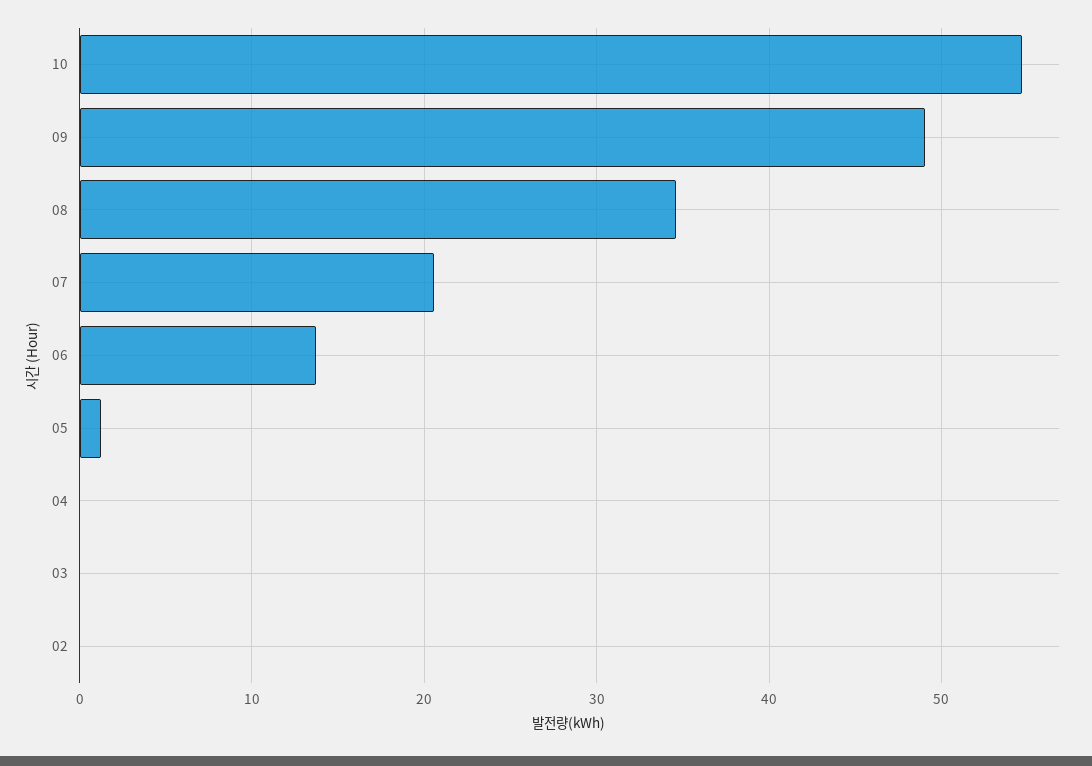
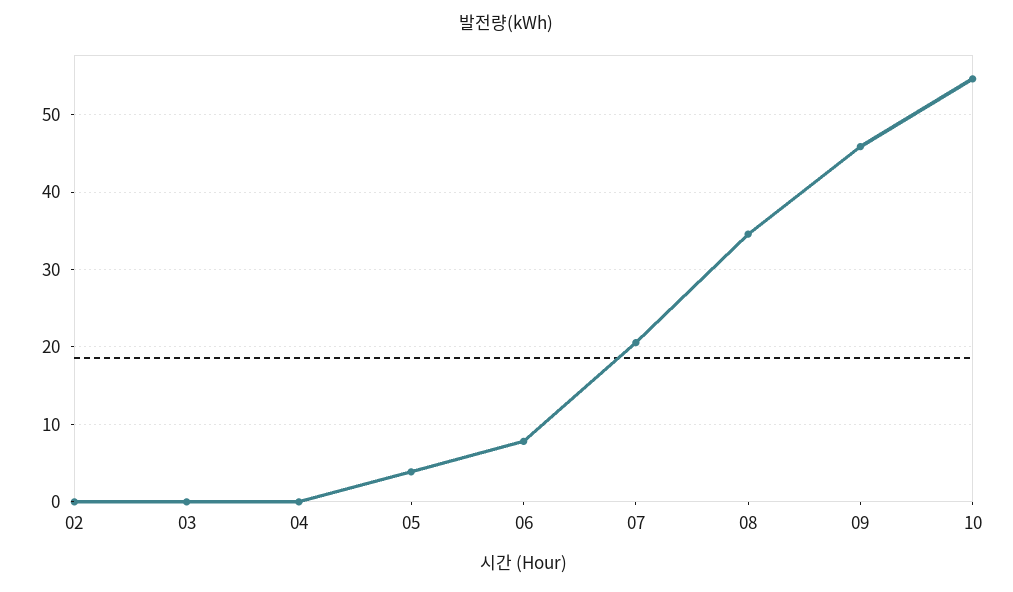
  {
    "10": 55,
-   "09": 49,
+   "09": 46,
    "08": 35,
    "07": 21,
-   "06": 14,
+   "06": 8,
-   "05": 1,
+   "05": 4,
    "04": 0,
    "03": 0,
    "02": 0
  }

